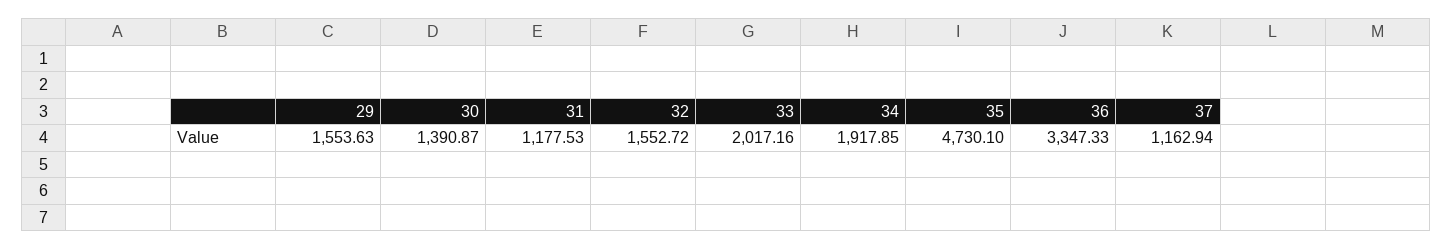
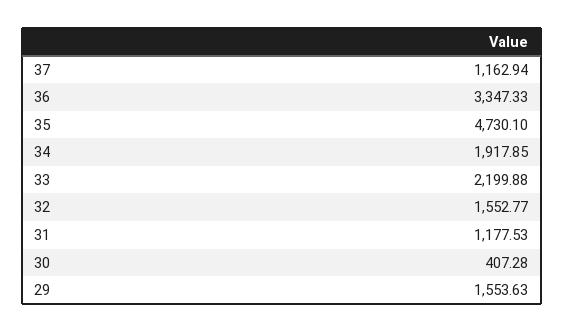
  {
    "29": 1553.63,
-   "30": 1390.87,
+   "30": 407.28,
    "31": 1177.53,
-   "32": 1552.72,
+   "32": 1552.77,
-   "33": 2017.16,
+   "33": 2199.88,
    "34": 1917.85,
    "35": 4730.1,
    "36": 3347.33,
    "37": 1162.94
  }

